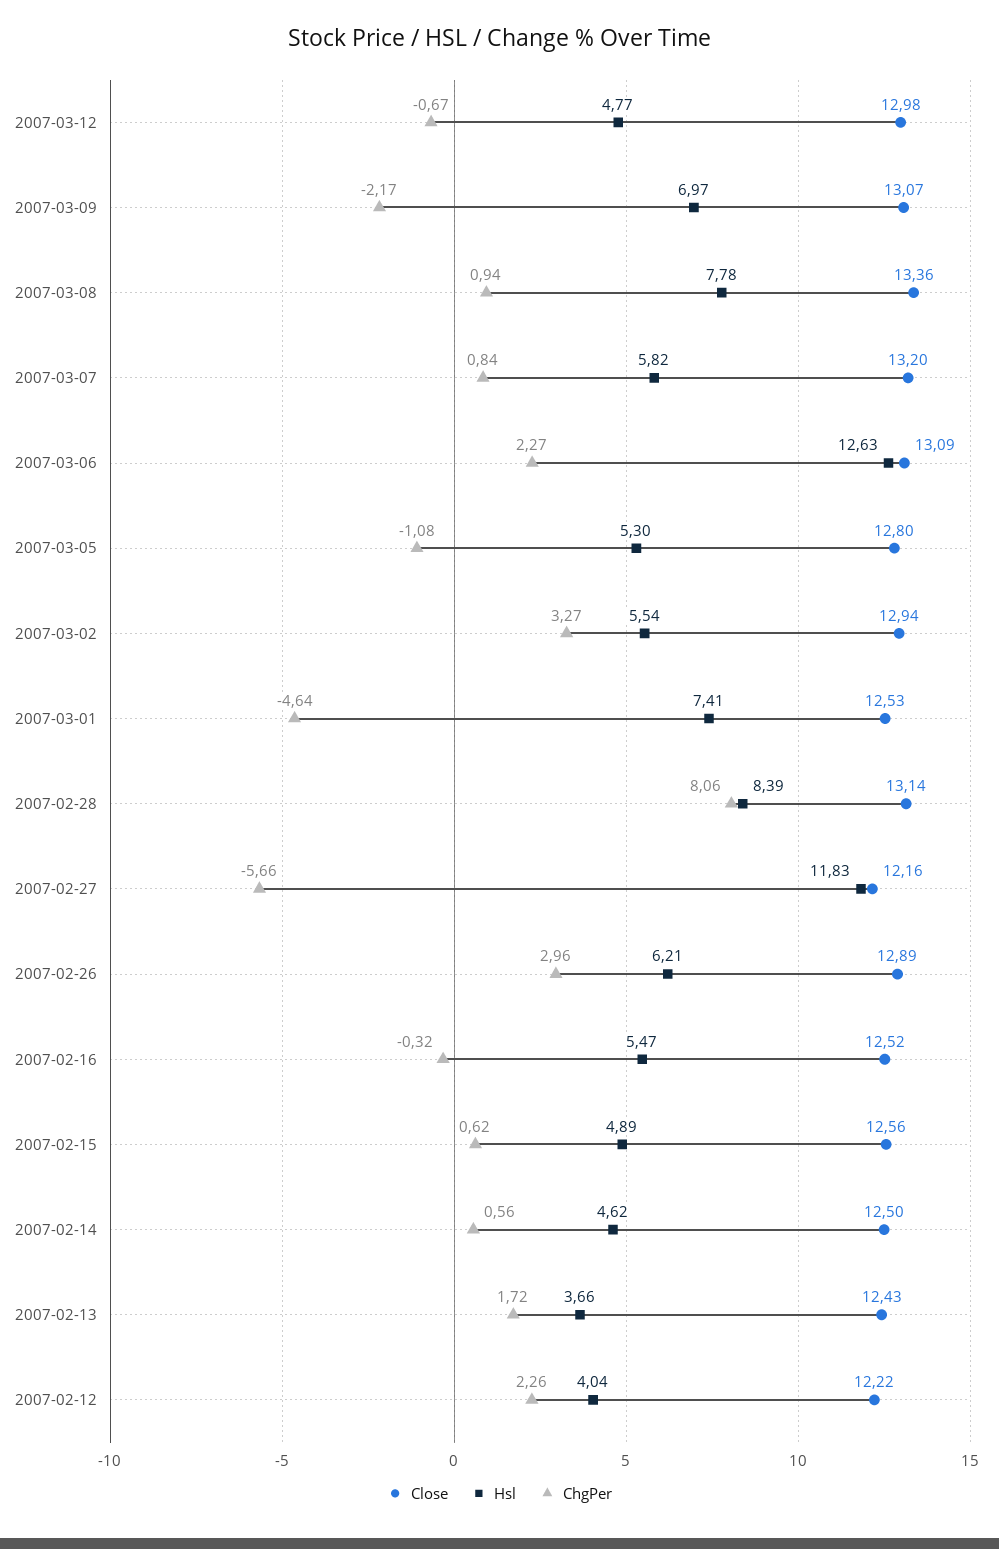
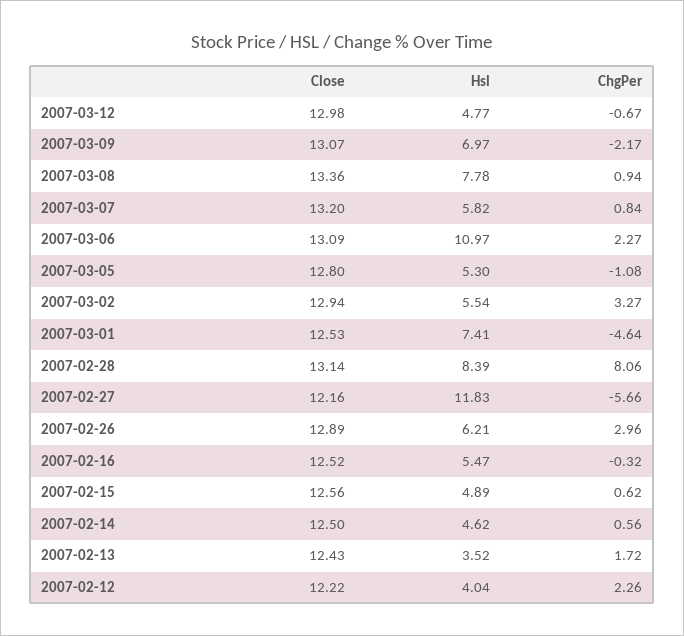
  {
    "Close": {
      "2007-03-12": 12.98,
      "2007-03-09": 13.07,
      "2007-03-08": 13.36,
      "2007-03-07": 13.2,
      "2007-03-06": 13.09,
      "2007-03-05": 12.8,
      "2007-03-02": 12.94,
      "2007-03-01": 12.53,
      "2007-02-28": 13.14,
      "2007-02-27": 12.16,
      "2007-02-26": 12.89,
      "2007-02-16": 12.52,
      "2007-02-15": 12.56,
      "2007-02-14": 12.5,
      "2007-02-13": 12.43,
      "2007-02-12": 12.22
    },
    "Hsl": {
      "2007-03-12": 4.77,
      "2007-03-09": 6.97,
      "2007-03-08": 7.78,
      "2007-03-07": 5.82,
-     "2007-03-06": 12.63,
+     "2007-03-06": 10.97,
      "2007-03-05": 5.3,
      "2007-03-02": 5.54,
      "2007-03-01": 7.41,
      "2007-02-28": 8.39,
      "2007-02-27": 11.83,
      "2007-02-26": 6.21,
      "2007-02-16": 5.47,
      "2007-02-15": 4.89,
      "2007-02-14": 4.62,
-     "2007-02-13": 3.66,
+     "2007-02-13": 3.52,
      "2007-02-12": 4.04
    },
    "ChgPer": {
      "2007-03-12": -0.67,
      "2007-03-09": -2.17,
      "2007-03-08": 0.94,
      "2007-03-07": 0.84,
      "2007-03-06": 2.27,
      "2007-03-05": -1.08,
      "2007-03-02": 3.27,
      "2007-03-01": -4.64,
      "2007-02-28": 8.06,
      "2007-02-27": -5.66,
      "2007-02-26": 2.96,
      "2007-02-16": -0.32,
      "2007-02-15": 0.62,
      "2007-02-14": 0.56,
      "2007-02-13": 1.72,
      "2007-02-12": 2.26
    }
  }

